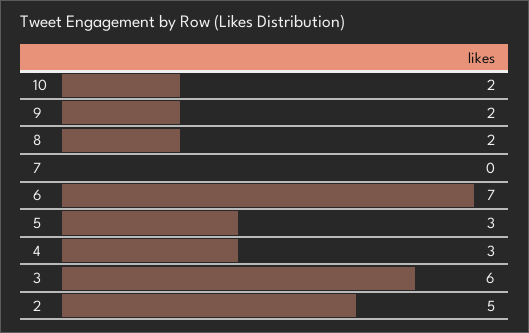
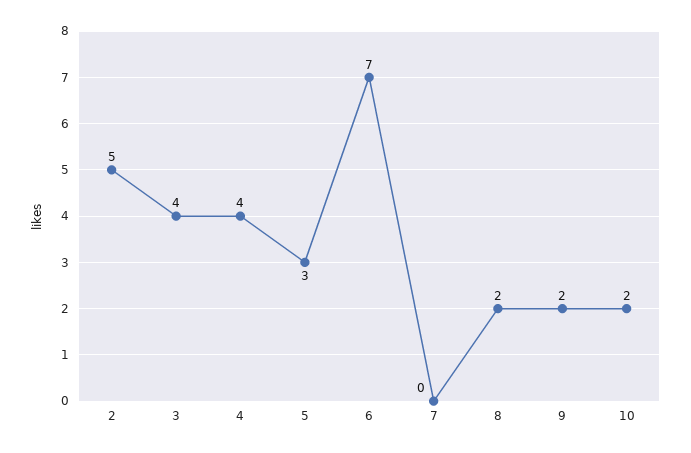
  {
    "10": 2,
    "9": 2,
    "8": 2,
    "7": 0,
    "6": 7,
    "5": 3,
-   "4": 3,
+   "4": 4,
-   "3": 6,
+   "3": 4,
    "2": 5
  }

